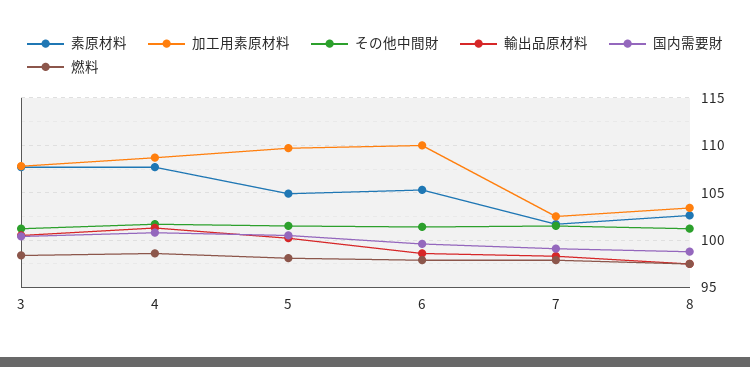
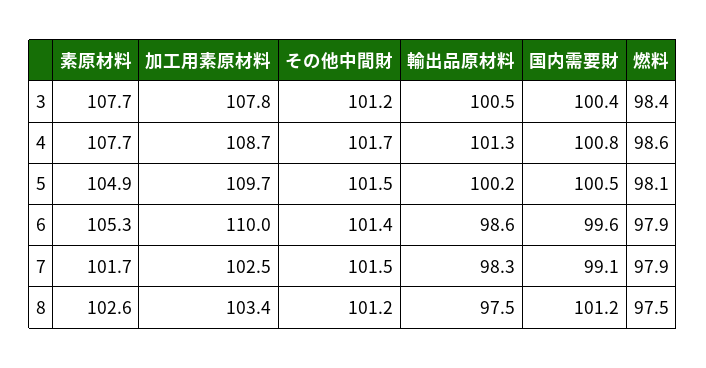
  {
    "素原材料": {
      "3": 107.7,
      "4": 107.7,
      "5": 104.9,
      "6": 105.3,
      "7": 101.7,
      "8": 102.6
    },
    "加工用素原材料": {
      "3": 107.8,
      "4": 108.7,
      "5": 109.7,
      "6": 110,
      "7": 102.5,
      "8": 103.4
    },
    "その他中間財": {
      "3": 101.2,
      "4": 101.7,
      "5": 101.5,
      "6": 101.4,
      "7": 101.5,
      "8": 101.2
    },
    "輸出品原材料": {
      "3": 100.5,
      "4": 101.3,
      "5": 100.2,
      "6": 98.6,
      "7": 98.3,
      "8": 97.5
    },
    "国内需要財": {
      "3": 100.4,
      "4": 100.8,
      "5": 100.5,
      "6": 99.6,
      "7": 99.1,
-     "8": 99
+     "8": 101.2
    },
    "燃料": {
      "3": 98.4,
      "4": 98.6,
      "5": 98.1,
      "6": 97.9,
      "7": 97.9,
      "8": 97.5
    }
  }

